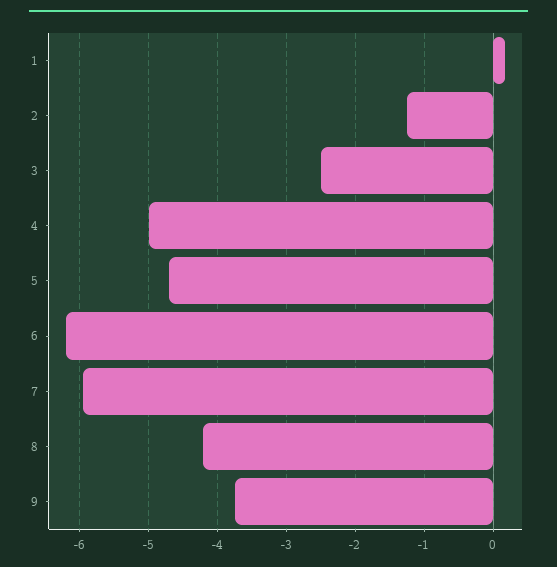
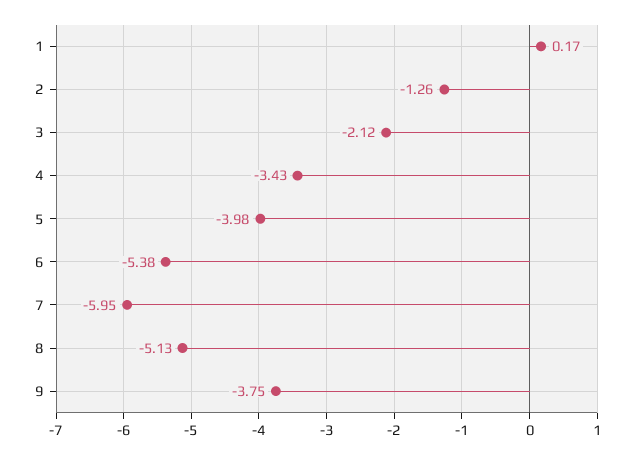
  {
    "1": 0.17,
    "2": -1.26,
-   "3": -2.5,
+   "3": -2.12,
-   "4": -5,
+   "4": -3.43,
-   "5": -4.7,
+   "5": -3.98,
-   "6": -6.2,
+   "6": -5.38,
    "7": -5.95,
-   "8": -4.2,
+   "8": -5.13,
    "9": -3.75
  }

